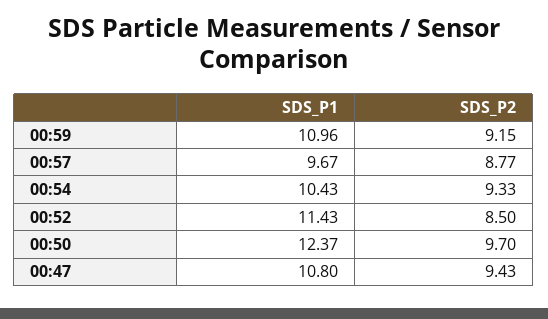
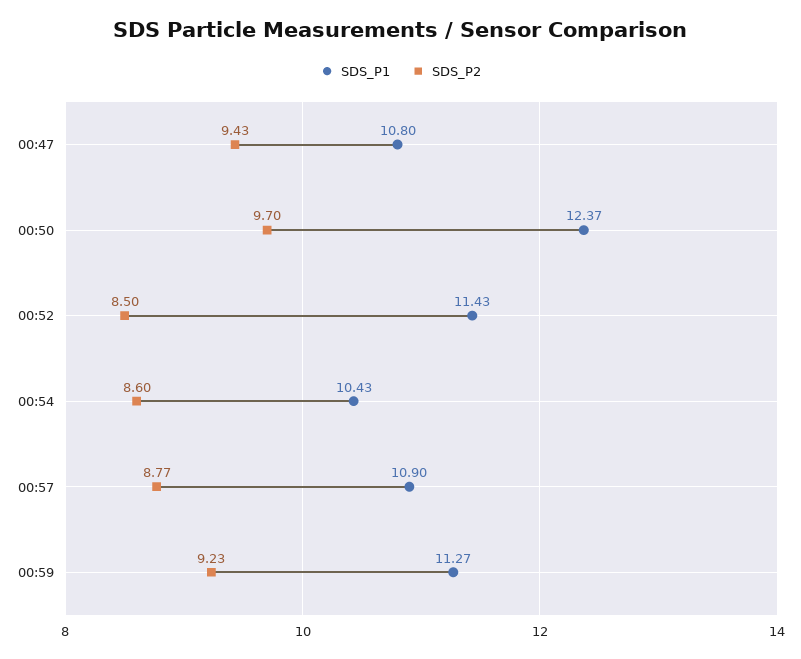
  {
    "SDS_P1": {
-     "00:59": 10.96,
+     "00:59": 11.27,
-     "00:57": 9.67,
+     "00:57": 10.9,
      "00:54": 10.43,
      "00:52": 11.43,
      "00:50": 12.37,
      "00:47": 10.8
    },
    "SDS_P2": {
-     "00:59": 9.15,
+     "00:59": 9.23,
      "00:57": 8.77,
-     "00:54": 9.33,
+     "00:54": 8.6,
      "00:52": 8.5,
      "00:50": 9.7,
      "00:47": 9.43
    }
  }

